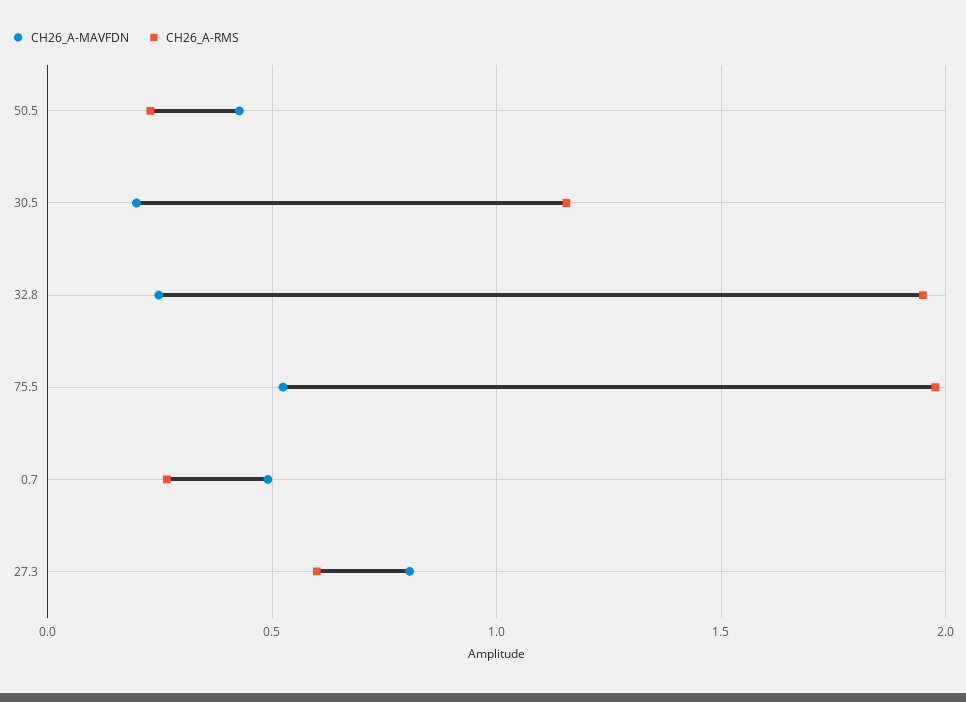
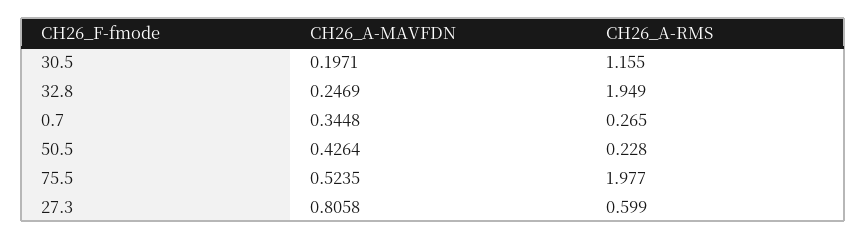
  {
    "CH26_A-MAVFDN": {
      "50.5": 0.4264,
      "30.5": 0.1971,
      "32.8": 0.2469,
      "75.5": 0.5235,
-     "0.7": 0.5,
+     "0.7": 0.3448,
      "27.3": 0.8058
    },
    "CH26_A-RMS": {
      "50.5": 0.228,
      "30.5": 1.155,
      "32.8": 1.949,
      "75.5": 1.977,
      "0.7": 0.265,
      "27.3": 0.599
    }
  }

